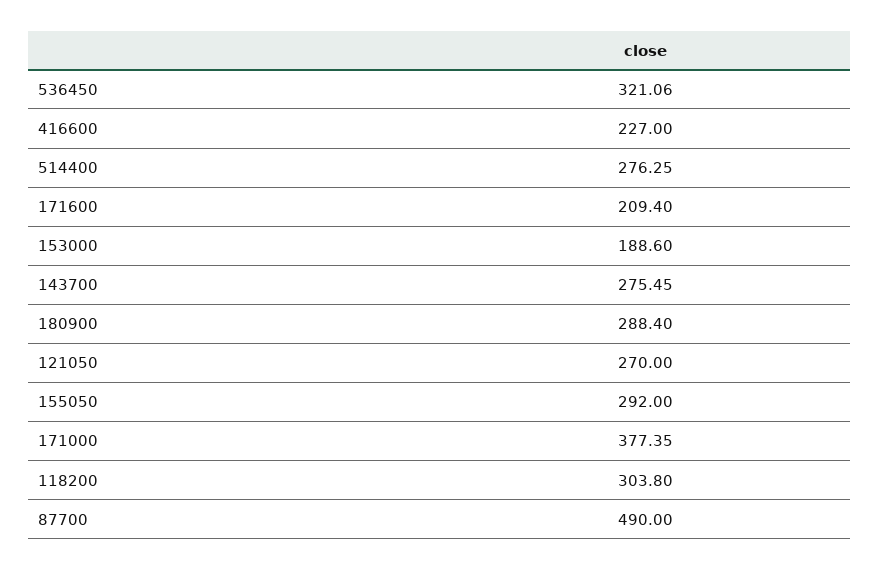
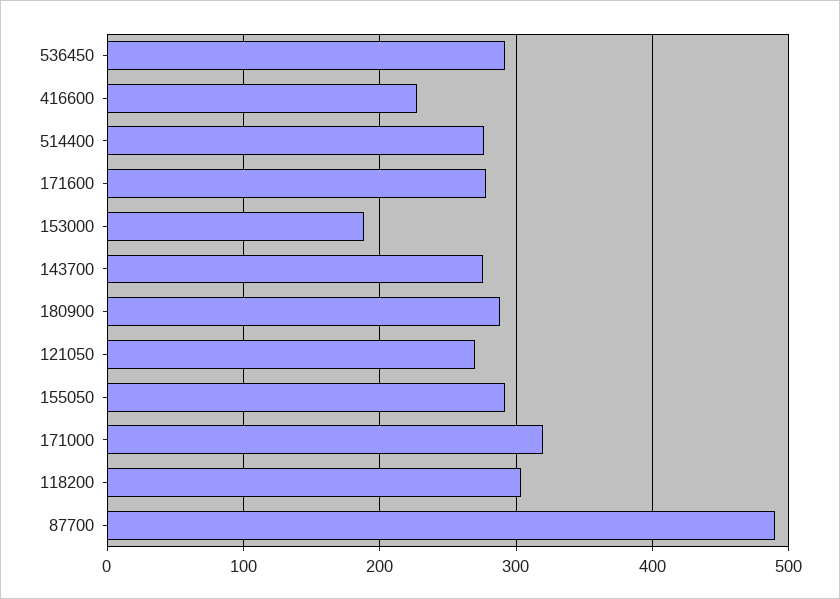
  {
-   "536450": 321.06,
+   "536450": 290,
    "416600": 227,
    "514400": 276.25,
-   "171600": 209.4,
+   "171600": 280,
    "153000": 188.6,
    "143700": 275.45,
    "180900": 288.4,
    "121050": 270,
    "155050": 292,
-   "171000": 377.35,
+   "171000": 320,
    "118200": 303.8,
    "87700": 490
  }

